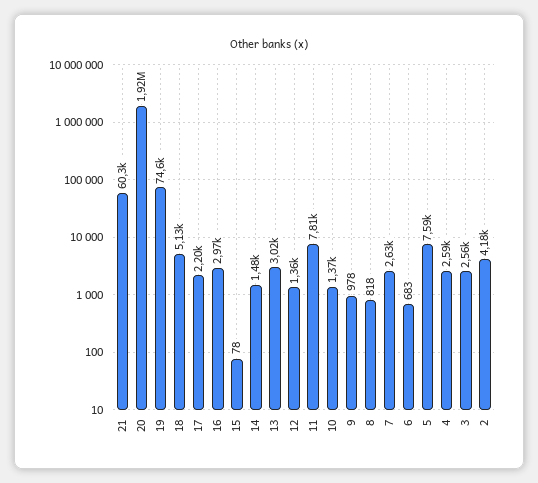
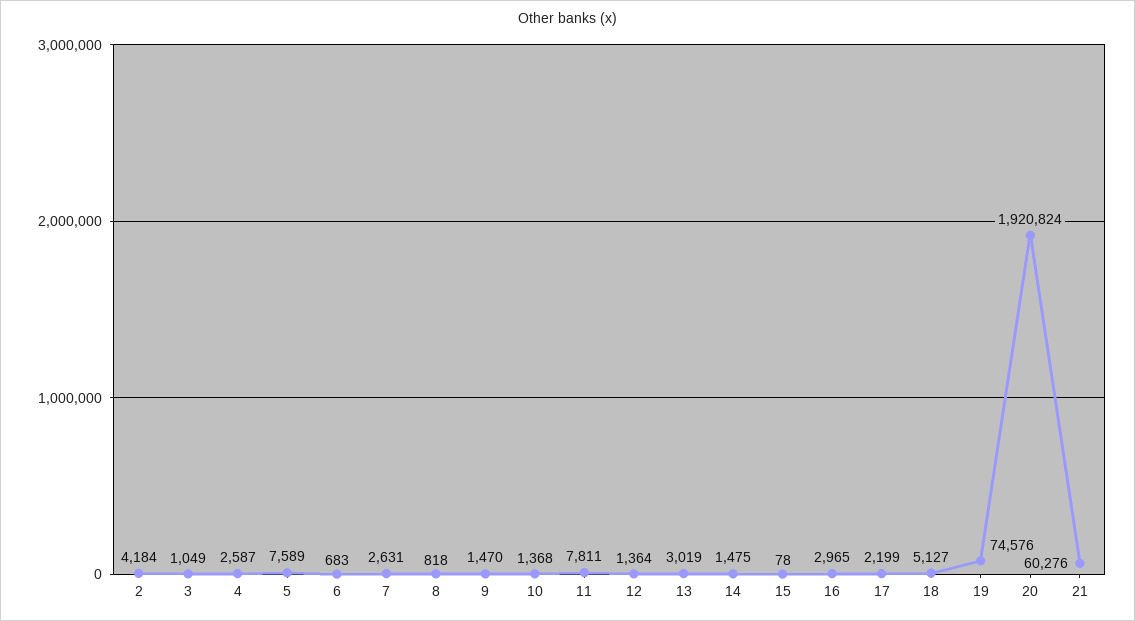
  {
    "21": 60276,
    "20": 1920824,
    "19": 74576,
    "18": 5127,
    "17": 2199,
    "16": 2965,
    "15": 78,
    "14": 1475,
    "13": 3019,
    "12": 1364,
    "11": 7811,
    "10": 1368,
-   "9": 978,
+   "9": 1470,
    "8": 818,
    "7": 2631,
    "6": 683,
    "5": 7589,
    "4": 2587,
-   "3": 2560,
+   "3": 1049,
    "2": 4184
  }

